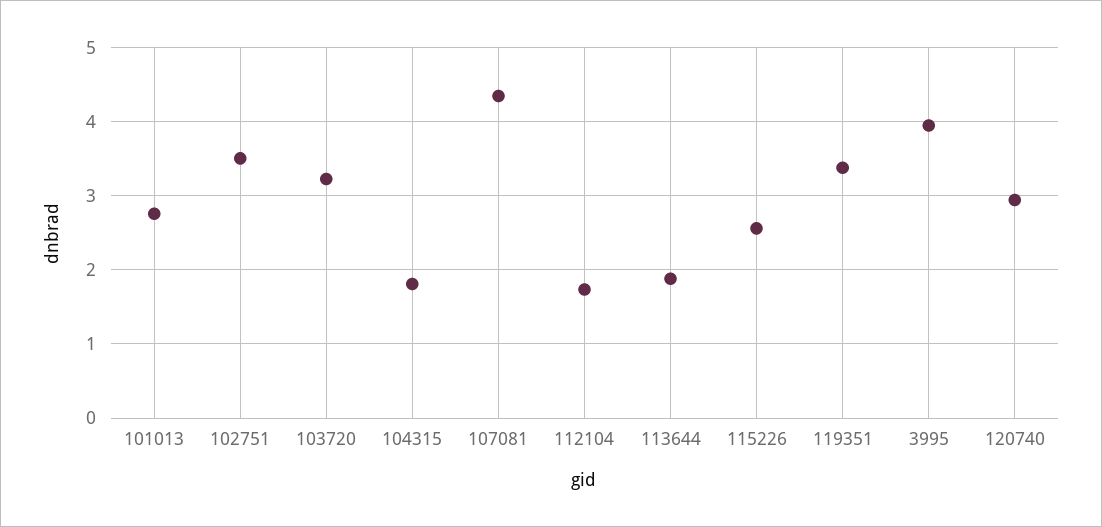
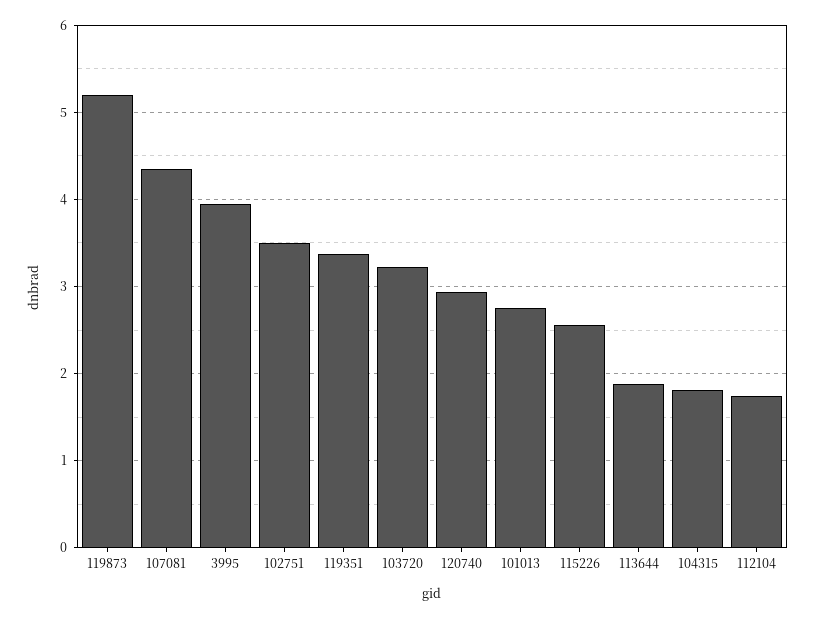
  {
    "101013": 2.8,
    "102751": 3.5,
    "103720": 3.2,
    "104315": 1.8,
    "107081": 4.3,
    "112104": 1.7,
    "113644": 1.9,
    "115226": 2.6,
    "119351": 3.4,
    "3995": 4,
-   "120740": 2.9
+   "120740": 2.9,
+   "119873": 5.2
  }

